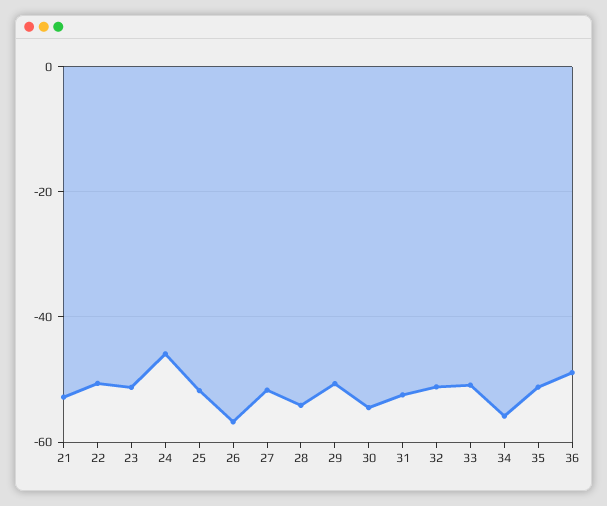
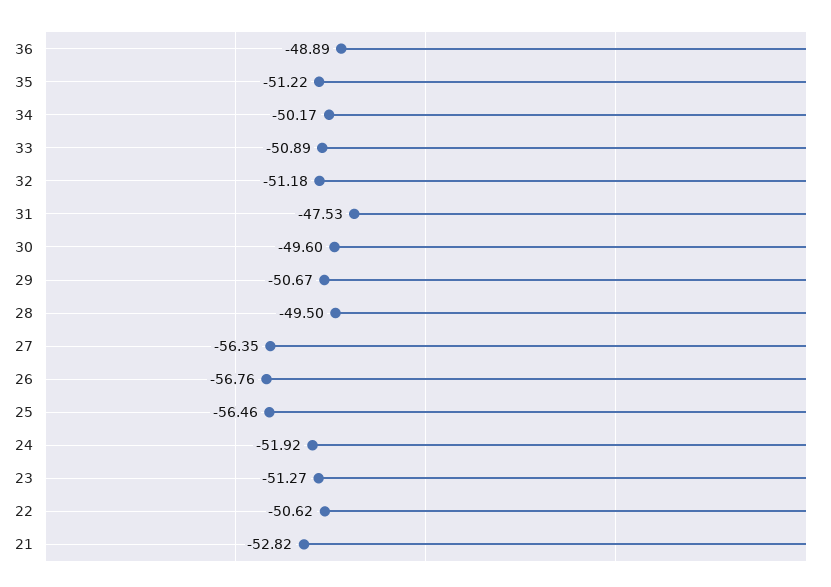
  {
    "21": -52.82,
    "22": -50.62,
    "23": -51.27,
-   "24": -46,
+   "24": -51.92,
-   "25": -52,
+   "25": -56.46,
    "26": -56.76,
-   "27": -52,
+   "27": -56.35,
-   "28": -54,
+   "28": -49.5,
    "29": -50.67,
-   "30": -54,
+   "30": -49.6,
-   "31": -52,
+   "31": -47.53,
    "32": -51.18,
    "33": -50.89,
-   "34": -56,
+   "34": -50.17,
    "35": -51.22,
    "36": -48.89
  }

